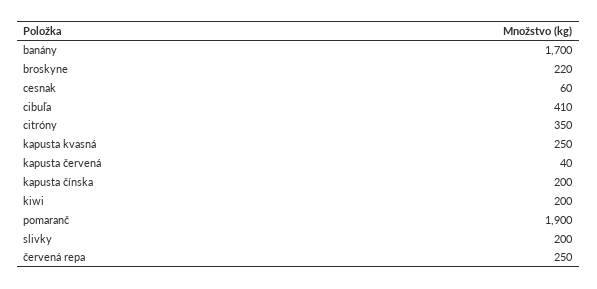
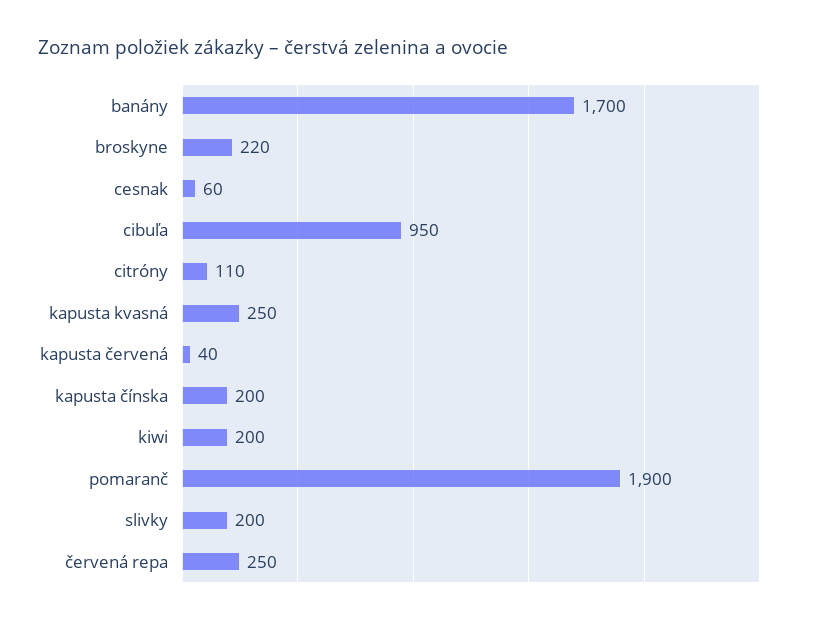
  {
    "banány": 1700,
    "broskyne": 220,
    "cesnak": 60,
-   "cibuľa": 410,
+   "cibuľa": 950,
-   "citróny": 350,
+   "citróny": 110,
    "kapusta kvasná": 250,
    "kapusta červená": 40,
    "kapusta čínska": 200,
    "kiwi": 200,
    "pomaranč": 1900,
    "slivky": 200,
    "červená repa": 250
  }

